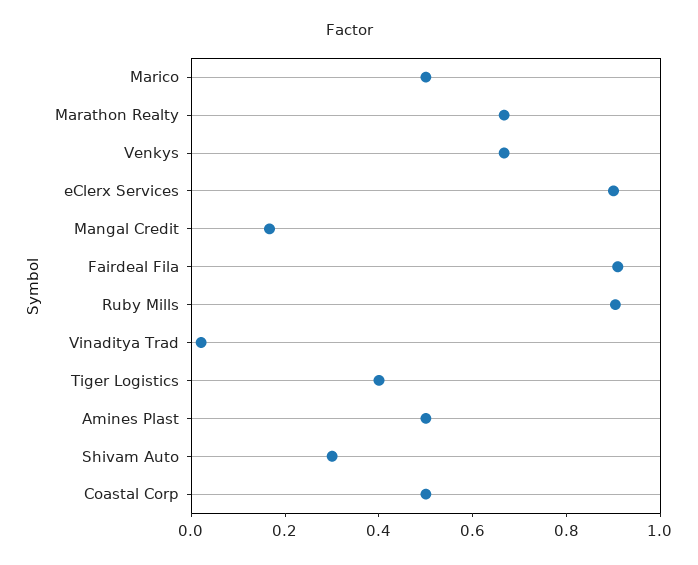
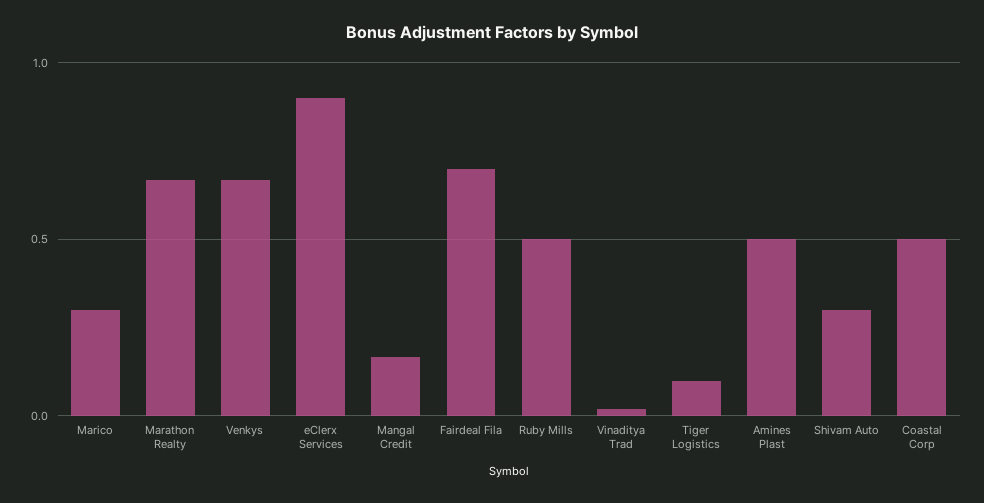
  {
-   "Marico": 0.5,
+   "Marico": 0.3,
    "Marathon Realty": 0.65,
    "Venkys": 0.65,
    "eClerx Services": 0.9,
    "Mangal Credit": 0.15,
-   "Fairdeal Fila": 0.9,
+   "Fairdeal Fila": 0.7,
-   "Ruby Mills": 0.9,
+   "Ruby Mills": 0.5,
    "Vinaditya Trad": 0,
-   "Tiger Logistics": 0.4,
+   "Tiger Logistics": 0.1,
    "Amines Plast": 0.5,
    "Shivam Auto": 0.3,
    "Coastal Corp": 0.5
  }

